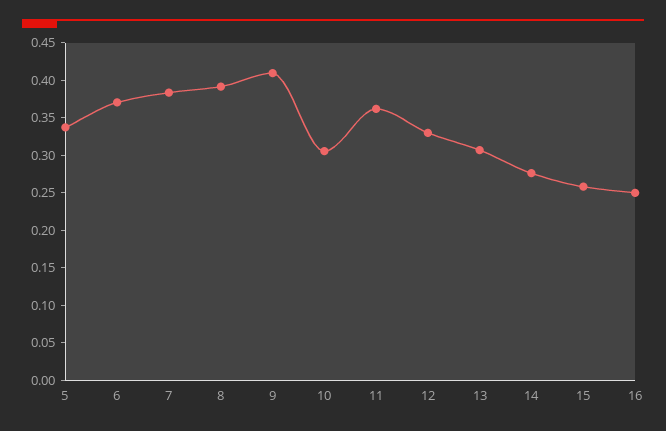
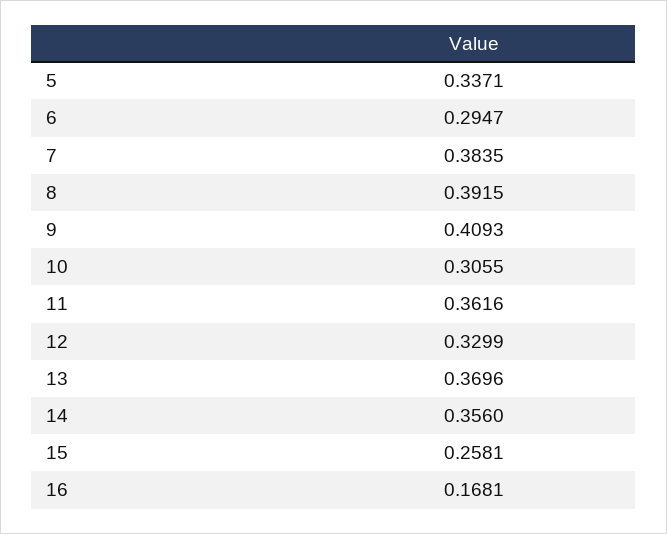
  {
    "5": 0.3371,
-   "6": 0.375,
+   "6": 0.2947,
    "7": 0.3835,
    "8": 0.3915,
    "9": 0.4093,
    "10": 0.3055,
    "11": 0.3616,
    "12": 0.3299,
-   "13": 0.3,
+   "13": 0.3696,
-   "14": 0.275,
+   "14": 0.356,
    "15": 0.2581,
-   "16": 0.25
+   "16": 0.1681
  }

